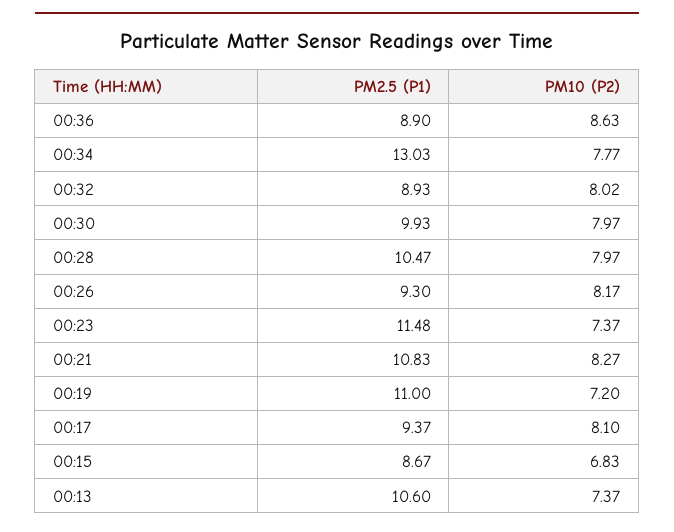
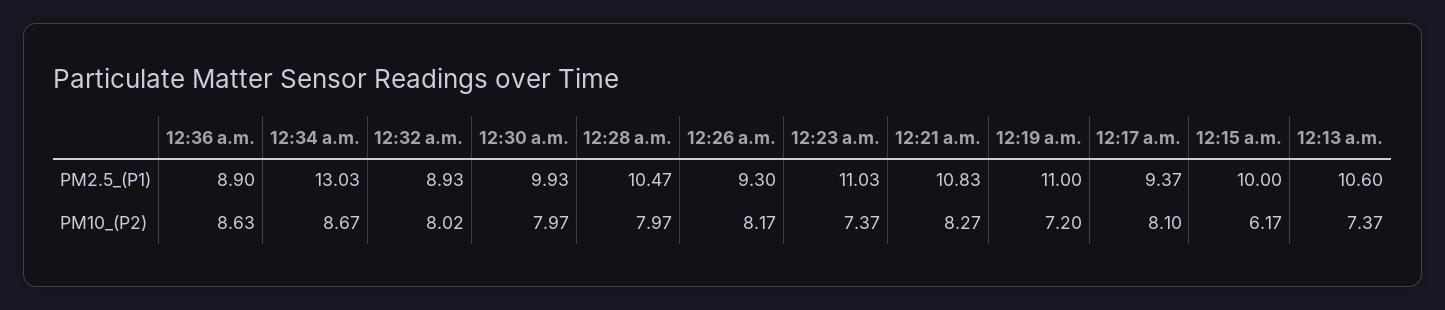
  {
    "PM2.5 (P1)": {
      "00:36": 8.9,
      "00:34": 13.03,
      "00:32": 8.93,
      "00:30": 9.93,
      "00:28": 10.47,
      "00:26": 9.3,
-     "00:23": 11.48,
+     "00:23": 11.03,
      "00:21": 10.83,
      "00:19": 11,
      "00:17": 9.37,
-     "00:15": 8.67,
+     "00:15": 10,
      "00:13": 10.6
    },
    "PM10 (P2)": {
      "00:36": 8.63,
-     "00:34": 7.77,
+     "00:34": 8.67,
      "00:32": 8.02,
      "00:30": 7.97,
      "00:28": 7.97,
      "00:26": 8.17,
      "00:23": 7.37,
      "00:21": 8.27,
      "00:19": 7.2,
      "00:17": 8.1,
-     "00:15": 6.83,
+     "00:15": 6.17,
      "00:13": 7.37
    }
  }

